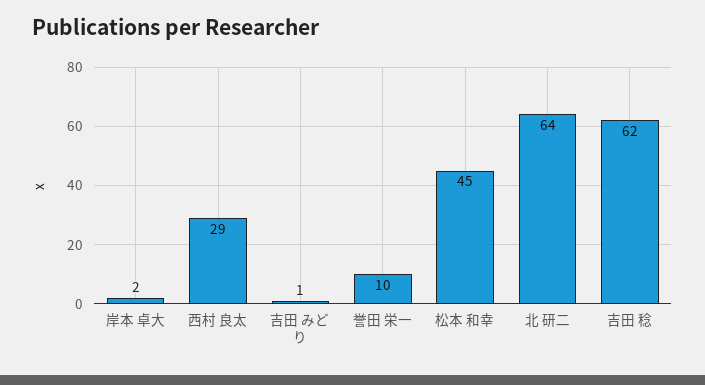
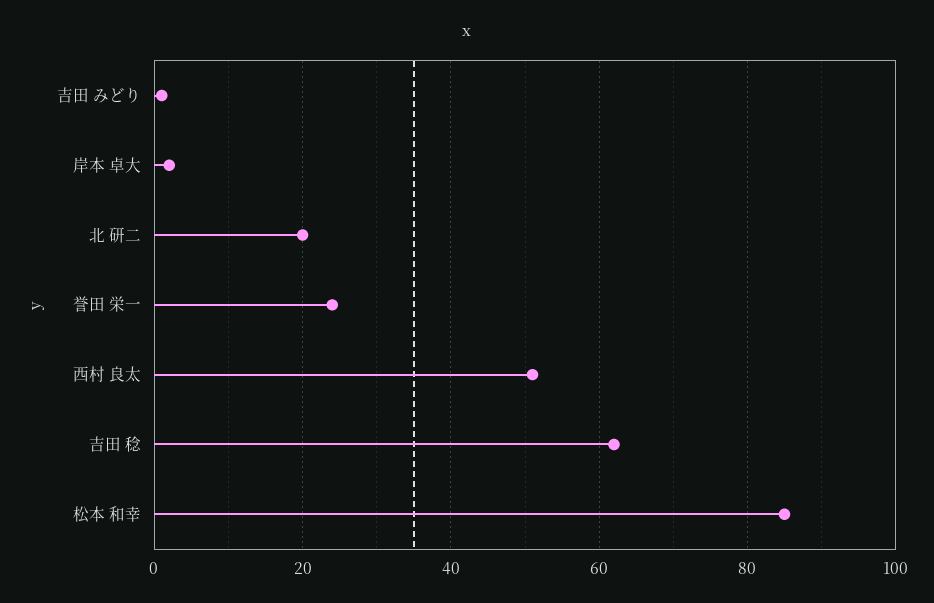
  {
    "岸本 卓大": 2,
-   "西村 良太": 29,
+   "西村 良太": 50,
    "吉田 みどり": 1,
-   "誉田 栄一": 10,
+   "誉田 栄一": 25,
-   "松本 和幸": 45,
+   "松本 和幸": 85,
-   "北 研二": 64,
+   "北 研二": 20,
    "吉田 稔": 62
  }

